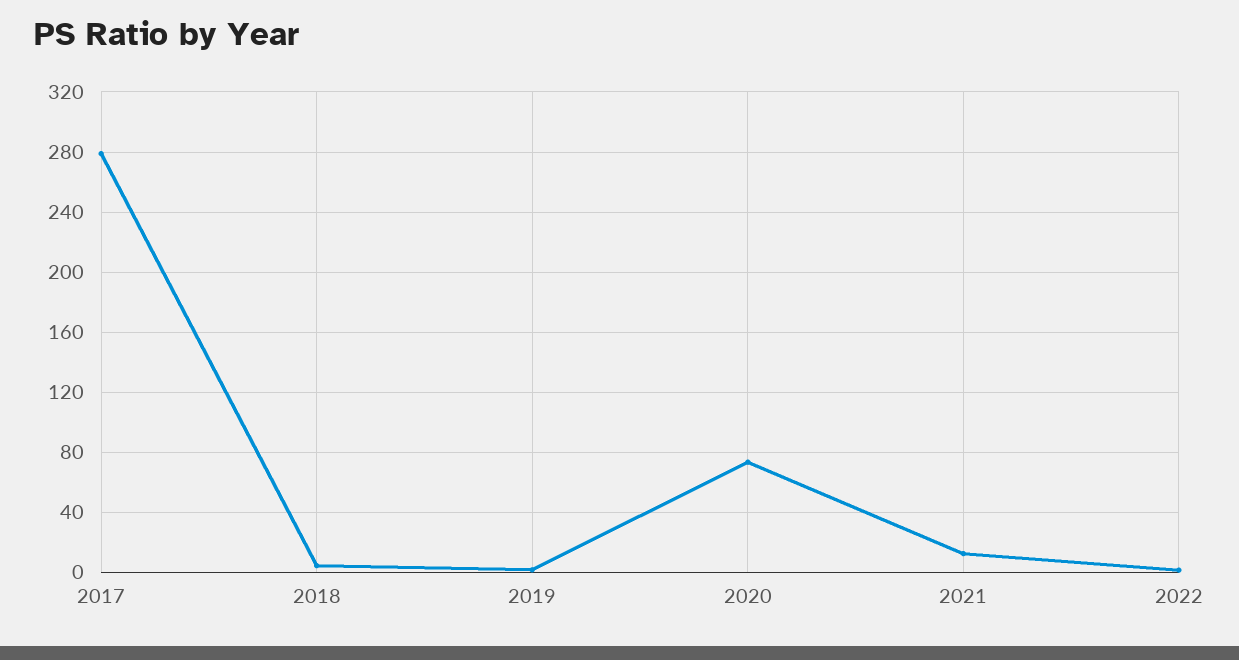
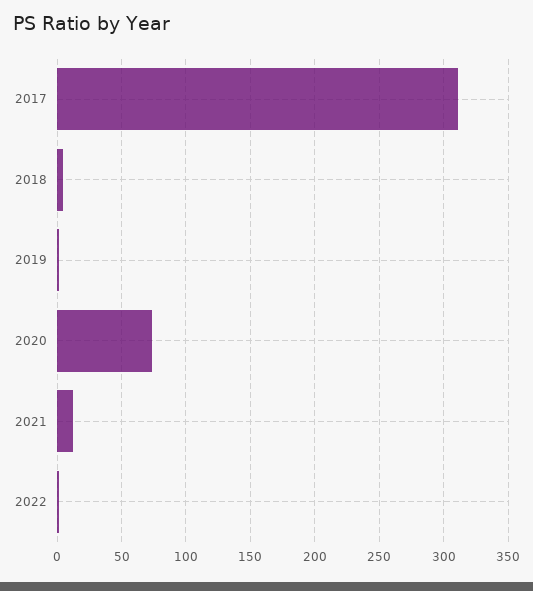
  {
-   "2017": 280,
+   "2017": 310,
    "2018": 5,
    "2019": 0,
    "2020": 75,
    "2021": 10,
    "2022": 0
  }

